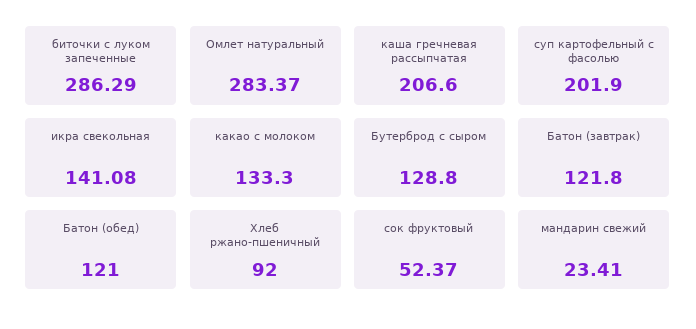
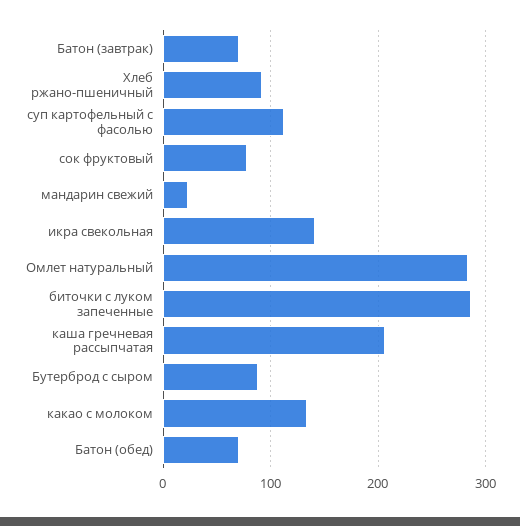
  {
    "биточки с луком запеченные": 286.29,
    "Омлет натуральный": 283.37,
    "каша гречневая рассыпчатая": 206.6,
-   "суп картофельный с фасолью": 201.9,
+   "суп картофельный с фасолью": 110,
    "икра свекольная": 141.08,
    "какао с молоком": 133.3,
-   "Бутерброд с сыром": 128.8,
+   "Бутерброд с сыром": 90,
-   "Батон (завтрак)": 121.8,
+   "Батон (завтрак)": 70,
-   "Батон (обед)": 121,
+   "Батон (обед)": 70,
    "Хлеб ржано-пшеничный": 92,
-   "сок фруктовый": 52.37,
+   "сок фруктовый": 80,
    "мандарин свежий": 23.41
  }

